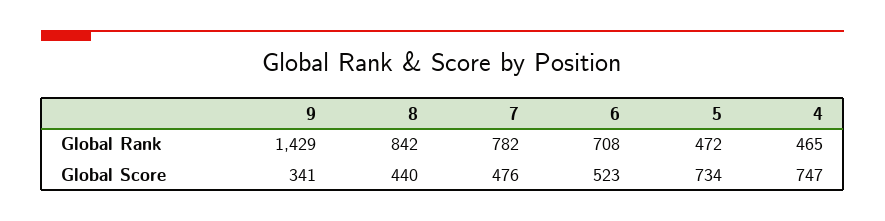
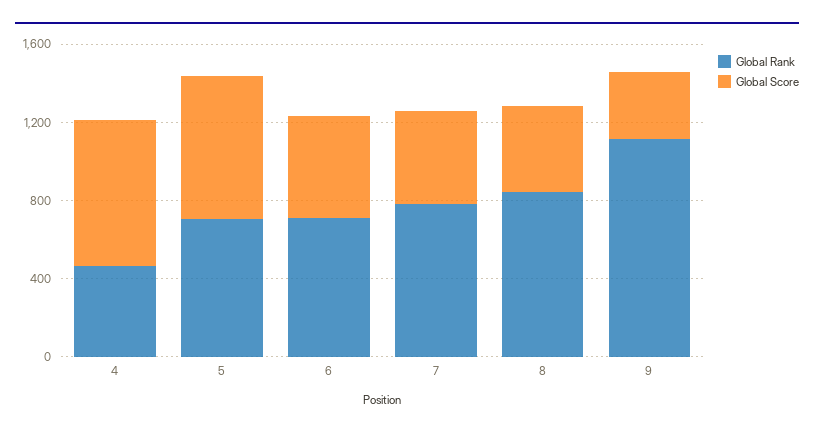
  {
    "Global Rank": {
-     "9": 1429,
+     "9": 1100,
      "8": 842,
      "7": 782,
      "6": 708,
-     "5": 472,
+     "5": 700,
      "4": 465
    },
    "Global Score": {
      "9": 341,
      "8": 440,
      "7": 476,
      "6": 523,
      "5": 734,
      "4": 747
    }
  }

